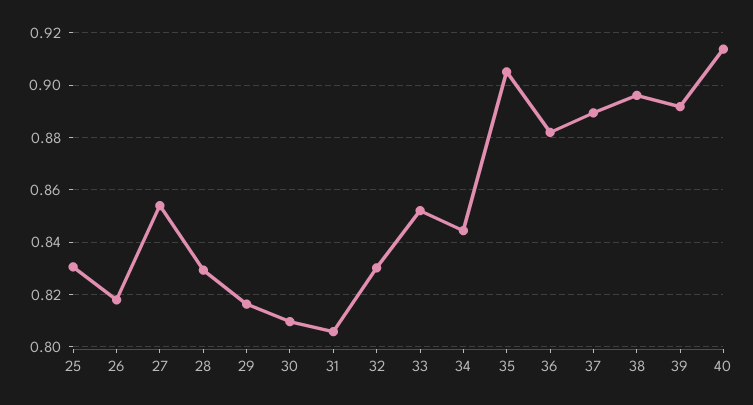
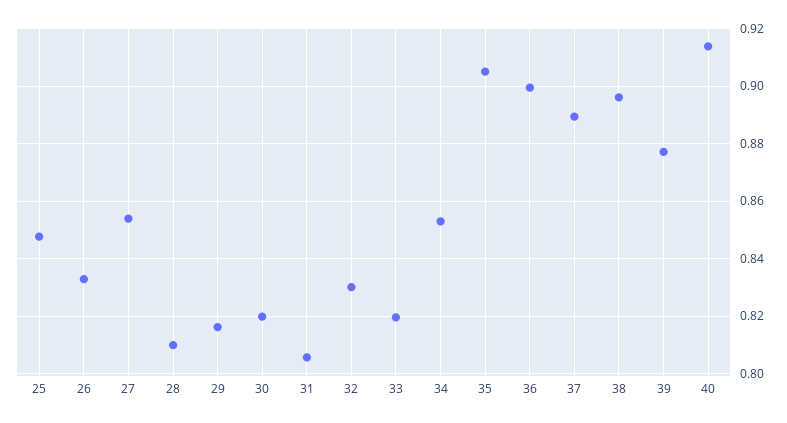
  {
-   "25": 0.83,
+   "25": 0.8475,
-   "26": 0.8175,
+   "26": 0.8325,
    "27": 0.855,
-   "28": 0.83,
+   "28": 0.81,
    "29": 0.8175,
-   "30": 0.81,
+   "30": 0.82,
    "31": 0.805,
    "32": 0.83,
-   "33": 0.8525,
+   "33": 0.82,
-   "34": 0.845,
+   "34": 0.8525,
    "35": 0.905,
-   "36": 0.8825,
+   "36": 0.9,
    "37": 0.89,
    "38": 0.895,
-   "39": 0.8925,
+   "39": 0.8775,
    "40": 0.915
  }

